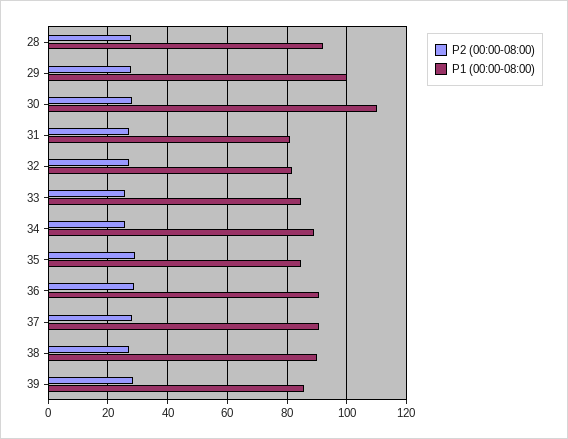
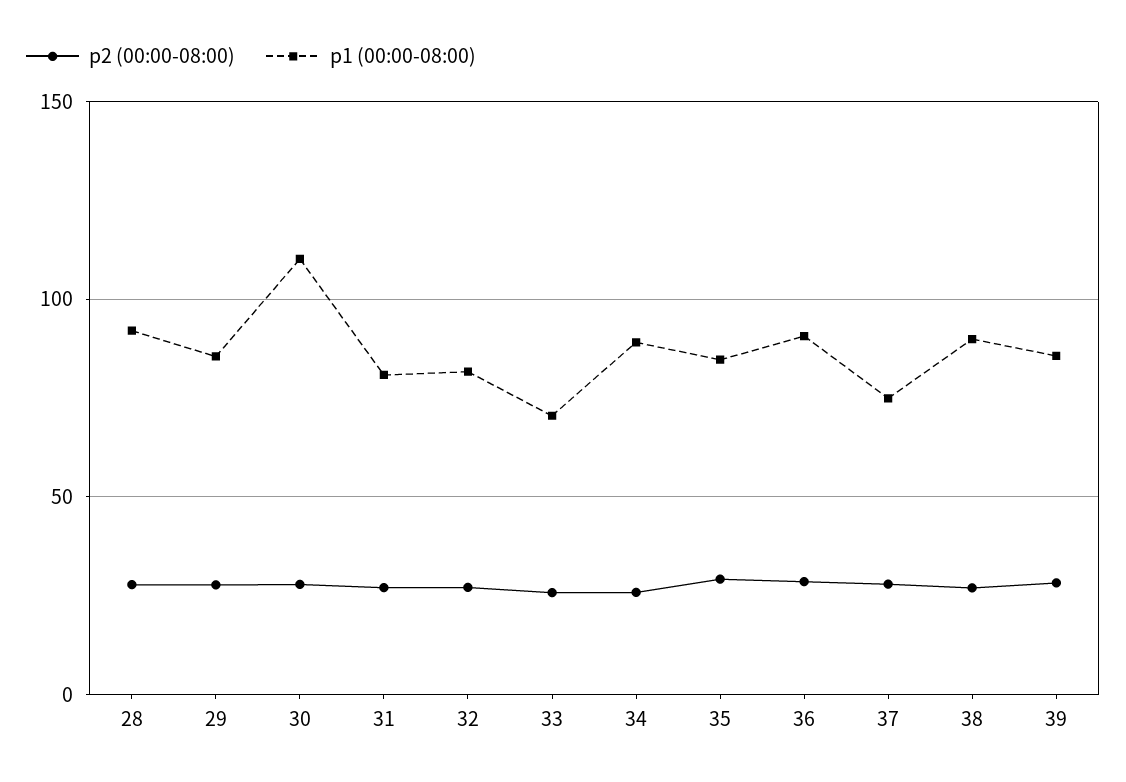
  {
    "P2 (00:00-08:00)": {
      "28": 27.5,
      "29": 27.5,
      "30": 27.5,
      "31": 27.5,
      "32": 27.5,
      "33": 25,
      "34": 25,
      "35": 30,
      "36": 27.5,
      "37": 27.5,
      "38": 27.5,
      "39": 27.5
    },
    "P1 (00:00-08:00)": {
      "28": 92.5,
-     "29": 100,
+     "29": 85,
      "30": 110,
      "31": 80,
      "32": 82.5,
-     "33": 85,
+     "33": 70,
      "34": 90,
      "35": 85,
      "36": 90,
-     "37": 90,
+     "37": 75,
      "38": 90,
      "39": 85
    }
  }

